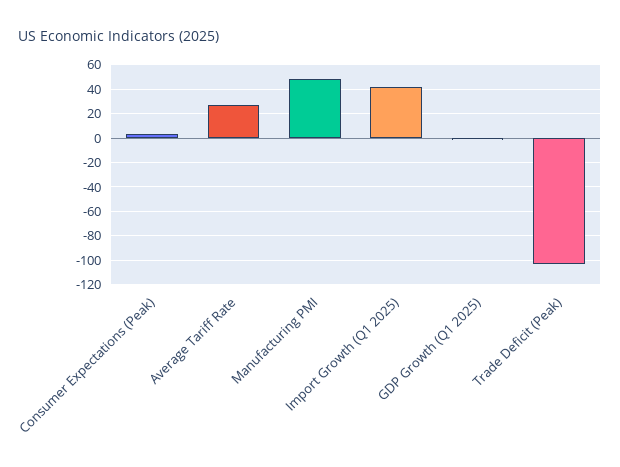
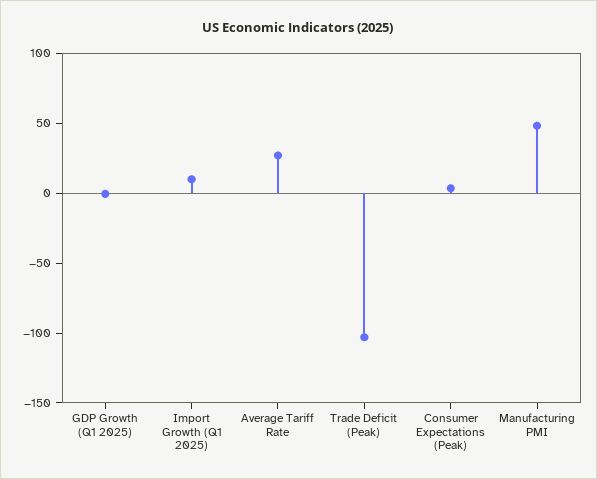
  {
    "Consumer Expectations (Peak)": 5,
    "Average Tariff Rate": 25,
    "Manufacturing PMI": 50,
-   "Import Growth (Q1 2025)": 40,
+   "Import Growth (Q1 2025)": 10,
    "GDP Growth (Q1 2025)": 0,
    "Trade Deficit (Peak)": -105
  }

